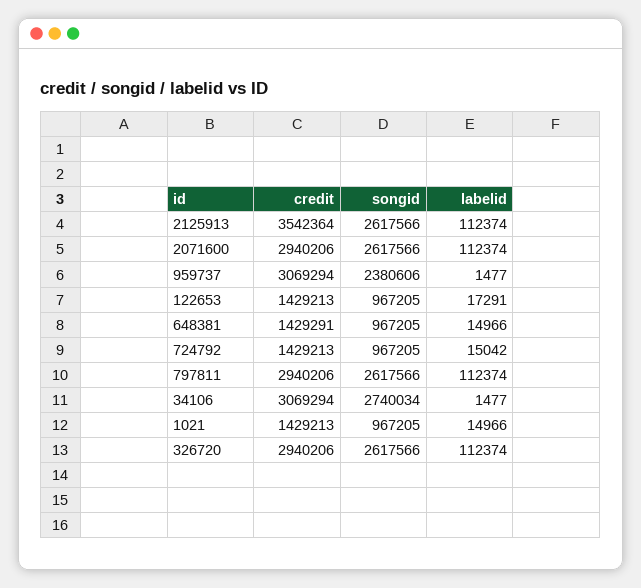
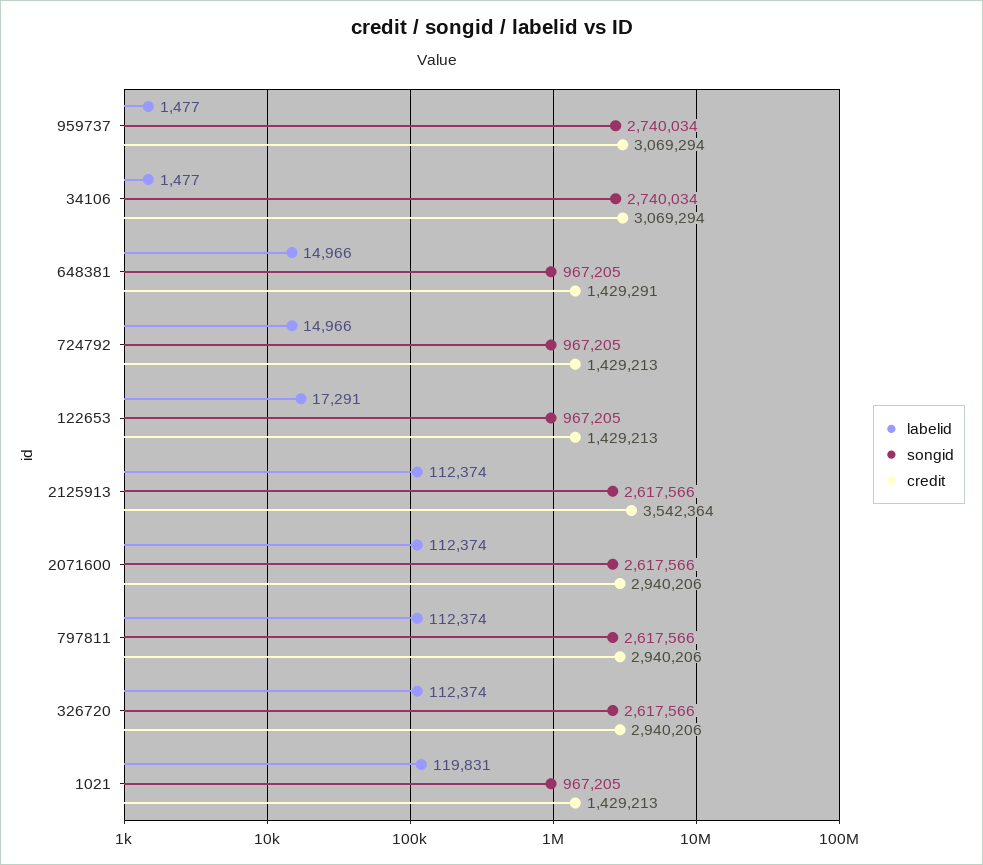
  {
    "credit": {
      "2125913": 3542364,
      "2071600": 2940206,
      "959737": 3069294,
      "122653": 1429213,
      "648381": 1429291,
      "724792": 1429213,
      "797811": 2940206,
      "34106": 3069294,
      "1021": 1429213,
      "326720": 2940206
    },
    "songid": {
      "2125913": 2617566,
      "2071600": 2617566,
-     "959737": 2380606,
+     "959737": 2740034,
      "122653": 967205,
      "648381": 967205,
      "724792": 967205,
      "797811": 2617566,
      "34106": 2740034,
      "1021": 967205,
      "326720": 2617566
    },
    "labelid": {
      "2125913": 112374,
      "2071600": 112374,
      "959737": 1477,
      "122653": 17291,
      "648381": 14966,
-     "724792": 15042,
+     "724792": 14966,
      "797811": 112374,
      "34106": 1477,
-     "1021": 14966,
+     "1021": 119831,
      "326720": 112374
    }
  }

